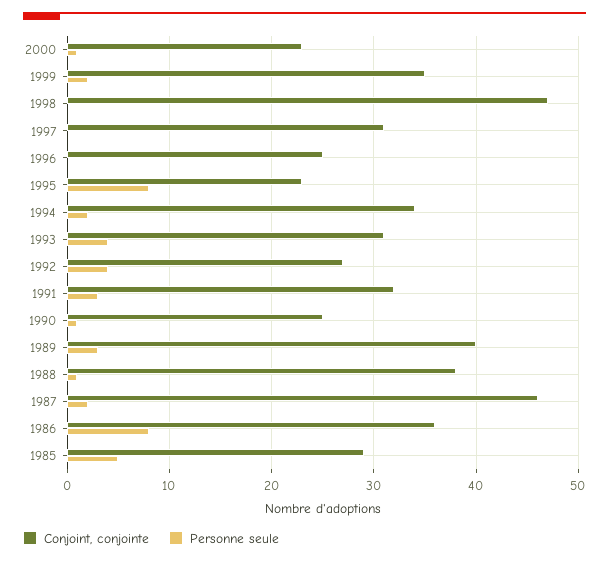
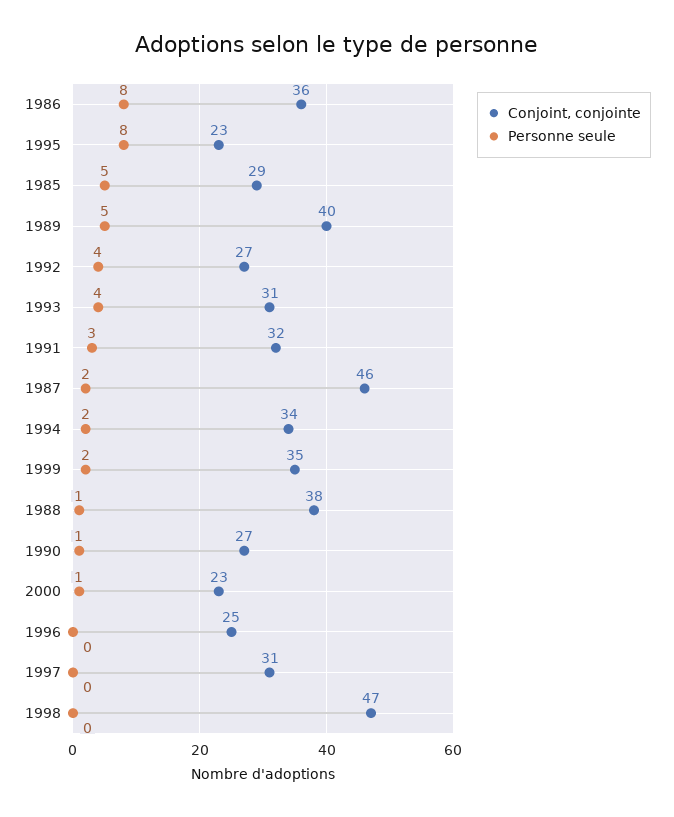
  {
    "Conjoint, conjointe": {
      "2000": 23,
      "1999": 35,
      "1998": 47,
      "1997": 31,
      "1996": 25,
      "1995": 23,
      "1994": 34,
      "1993": 31,
      "1992": 27,
      "1991": 32,
-     "1990": 25,
+     "1990": 27,
      "1989": 40,
      "1988": 38,
      "1987": 46,
      "1986": 36,
      "1985": 29
    },
    "Personne seule": {
      "2000": 1,
      "1999": 2,
      "1998": 0,
      "1997": 0,
      "1996": 0,
      "1995": 8,
      "1994": 2,
      "1993": 4,
      "1992": 4,
      "1991": 3,
      "1990": 1,
-     "1989": 3,
+     "1989": 5,
      "1988": 1,
      "1987": 2,
      "1986": 8,
      "1985": 5
    }
  }

